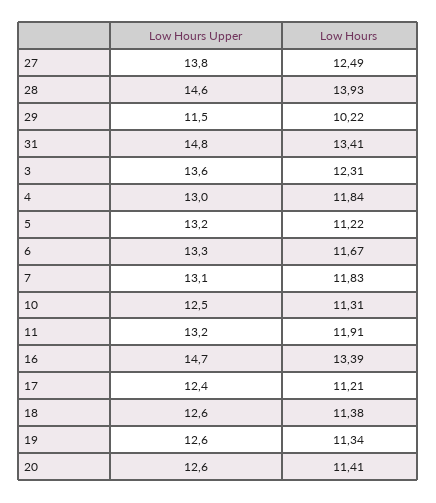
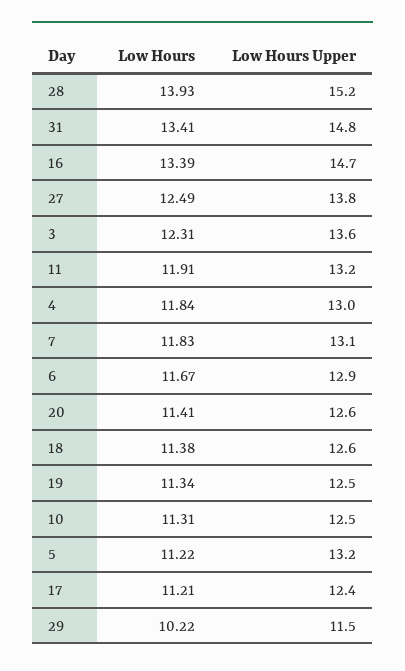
  {
    "Low Hours Upper": {
      "27": 13.8,
-     "28": 14.6,
+     "28": 15.2,
      "29": 11.5,
      "31": 14.8,
      "3": 13.6,
      "4": 13,
      "5": 13.2,
-     "6": 13.3,
+     "6": 12.9,
      "7": 13.1,
      "10": 12.5,
      "11": 13.2,
      "16": 14.7,
      "17": 12.4,
      "18": 12.6,
-     "19": 12.6,
+     "19": 12.5,
      "20": 12.6
    },
    "Low Hours": {
      "27": 12.49,
      "28": 13.93,
      "29": 10.22,
      "31": 13.41,
      "3": 12.31,
      "4": 11.84,
      "5": 11.22,
      "6": 11.67,
      "7": 11.83,
      "10": 11.31,
      "11": 11.91,
      "16": 13.39,
      "17": 11.21,
      "18": 11.38,
      "19": 11.34,
      "20": 11.41
    }
  }

